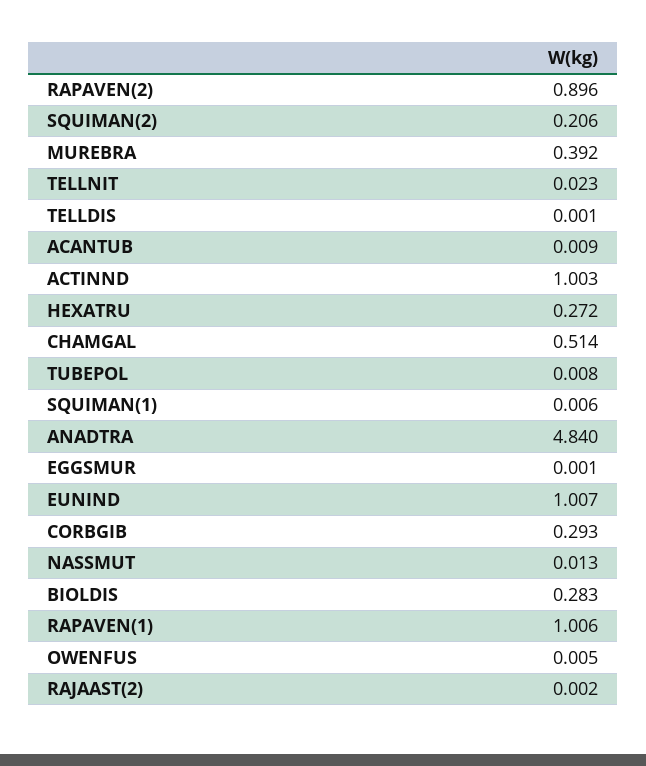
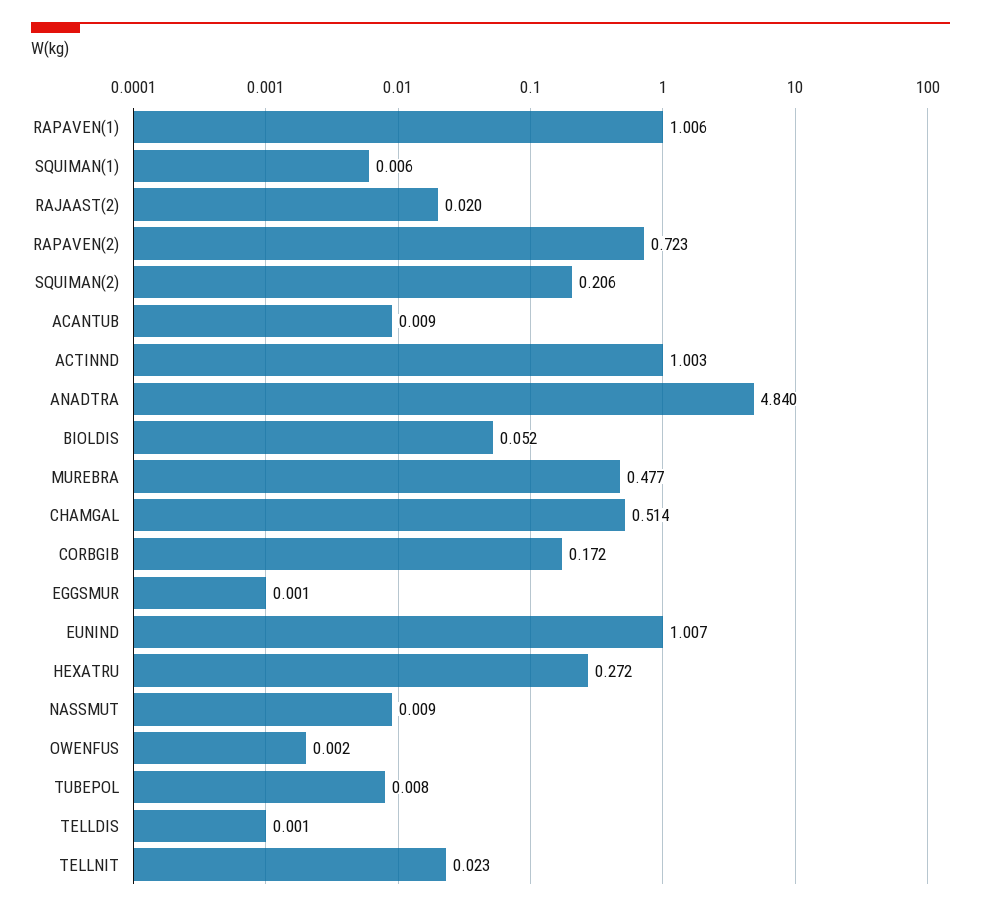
  {
-   "RAPAVEN(2)": 0.896,
+   "RAPAVEN(2)": 0.723,
    "SQUIMAN(2)": 0.206,
-   "MUREBRA": 0.392,
+   "MUREBRA": 0.477,
    "TELLNIT": 0.023,
    "TELLDIS": 0.001,
    "ACANTUB": 0.009,
    "ACTINND": 1.003,
    "HEXATRU": 0.272,
    "CHAMGAL": 0.514,
    "TUBEPOL": 0.008,
    "SQUIMAN(1)": 0.006,
    "ANADTRA": 4.84,
    "EGGSMUR": 0.001,
    "EUNIND": 1.007,
-   "CORBGIB": 0.293,
+   "CORBGIB": 0.172,
-   "NASSMUT": 0.013,
+   "NASSMUT": 0.009,
-   "BIOLDIS": 0.283,
+   "BIOLDIS": 0.052,
    "RAPAVEN(1)": 1.006,
-   "OWENFUS": 0.005,
+   "OWENFUS": 0.002,
-   "RAJAAST(2)": 0.002
+   "RAJAAST(2)": 0.02
  }

